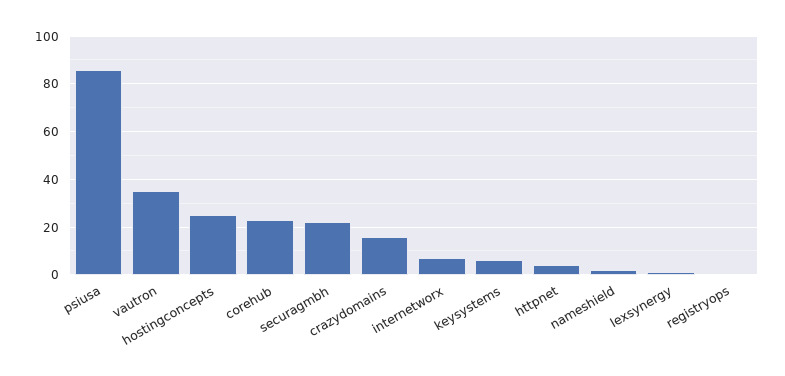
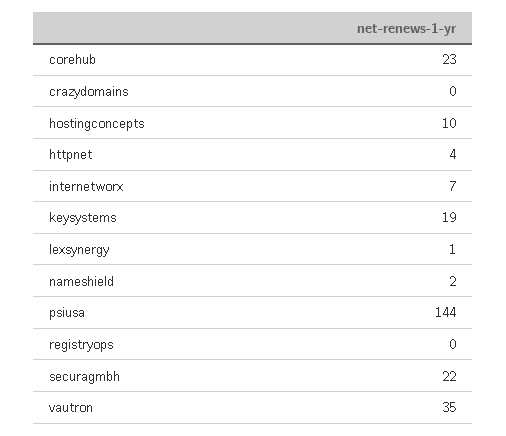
  {
-   "psiusa": 85,
+   "psiusa": 144,
    "vautron": 35,
-   "hostingconcepts": 25,
+   "hostingconcepts": 10,
    "corehub": 23,
    "securagmbh": 22,
-   "crazydomains": 15,
+   "crazydomains": 0,
    "internetworx": 7,
-   "keysystems": 5,
+   "keysystems": 19,
    "httpnet": 4,
    "nameshield": 2,
    "lexsynergy": 1,
    "registryops": 0
  }

